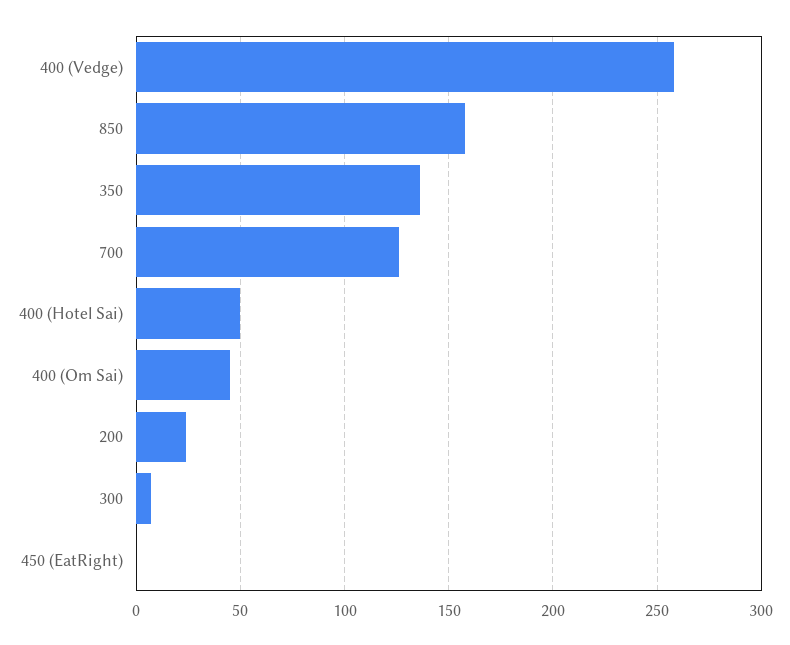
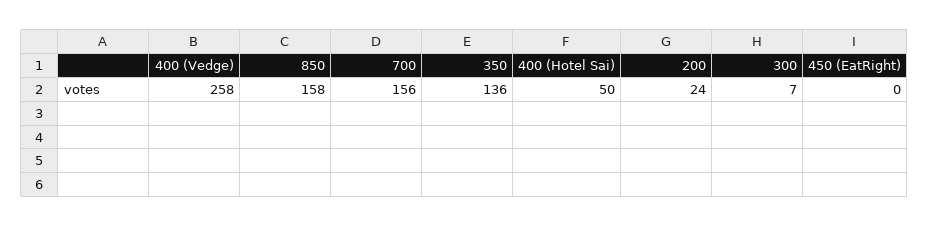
  {
    "400 (Vedge)": 258,
    "850": 158,
    "350": 136,
-   "700": 125,
+   "700": 156,
    "400 (Hotel Sai)": 50,
-   "400 (Om Sai)": 45,
    "200": 24,
    "300": 7,
    "450 (EatRight)": 0
  }

